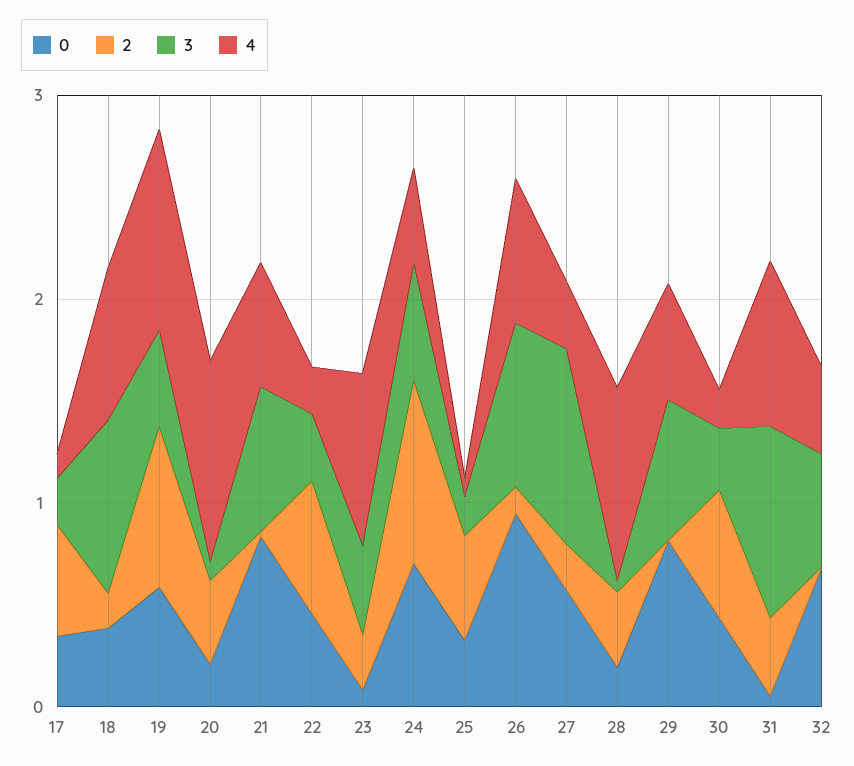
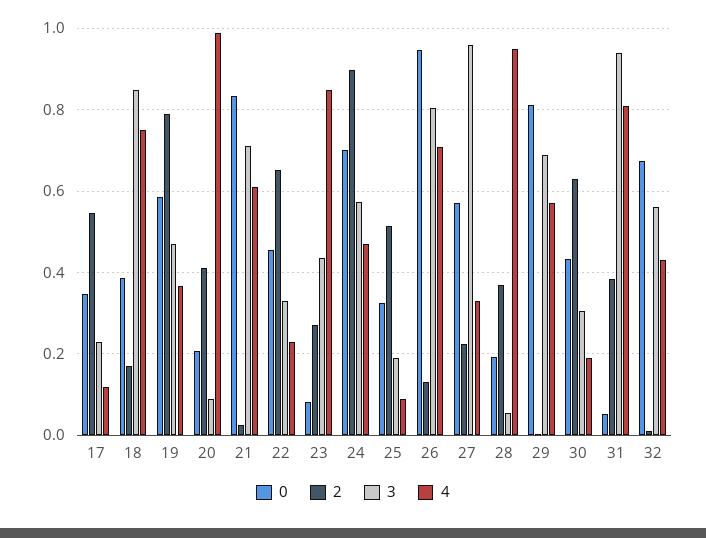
  {
    "0": {
      "17": 0.34,
      "18": 0.38,
      "19": 0.58,
      "20": 0.2,
      "21": 0.84,
      "22": 0.46,
      "23": 0.08,
      "24": 0.7,
      "25": 0.32,
      "26": 0.94,
      "27": 0.58,
      "28": 0.2,
      "29": 0.82,
      "30": 0.44,
      "31": 0.06,
      "32": 0.68
    },
    "2": {
      "17": 0.54,
      "18": 0.16,
      "19": 0.78,
      "20": 0.4,
      "21": 0.02,
      "22": 0.66,
      "23": 0.28,
      "24": 0.9,
      "25": 0.52,
      "26": 0.14,
      "27": 0.22,
      "28": 0.36,
      "29": 0,
      "30": 0.62,
      "31": 0.38,
      "32": 0
    },
    "3": {
      "17": 0.22,
      "18": 0.84,
      "19": 0.46,
      "20": 0.08,
      "21": 0.72,
      "22": 0.34,
      "23": 0.44,
      "24": 0.58,
      "25": 0.2,
      "26": 0.8,
      "27": 0.96,
      "28": 0.06,
      "29": 0.68,
      "30": 0.3,
      "31": 0.94,
      "32": 0.56
    },
    "4": {
      "17": 0.12,
      "18": 0.74,
-     "19": 1,
+     "19": 0.36,
      "20": 0.98,
      "21": 0.6,
      "22": 0.22,
      "23": 0.84,
      "24": 0.46,
      "25": 0.08,
      "26": 0.7,
      "27": 0.32,
      "28": 0.94,
      "29": 0.56,
      "30": 0.18,
      "31": 0.8,
      "32": 0.42
    }
  }

